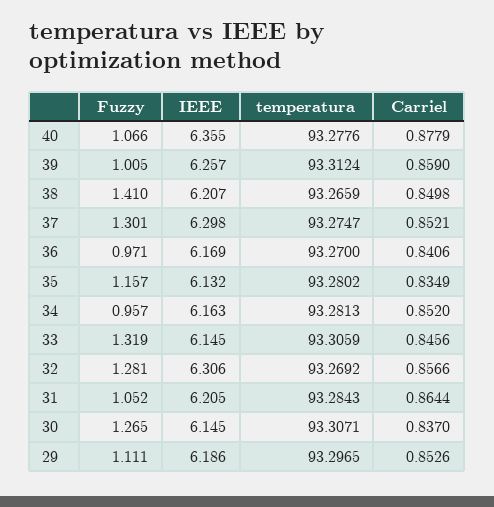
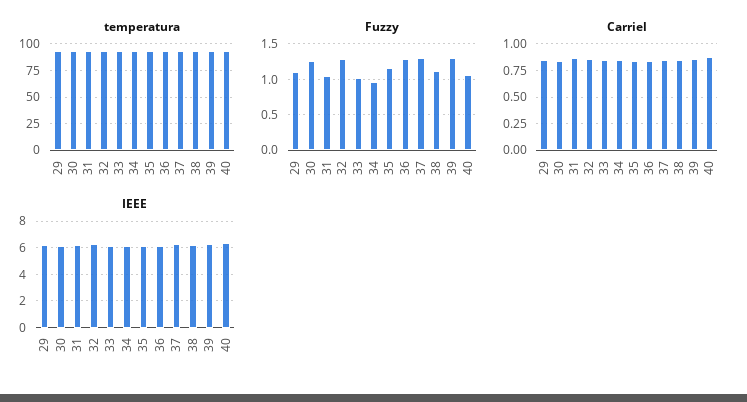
  {
    "Fuzzy": {
      "40": 1.066,
-     "39": 1.005,
+     "39": 1.3,
-     "38": 1.41,
+     "38": 1.1,
      "37": 1.301,
-     "36": 0.971,
+     "36": 1.3,
      "35": 1.157,
      "34": 0.957,
-     "33": 1.319,
+     "33": 1,
      "32": 1.281,
      "31": 1.052,
      "30": 1.265,
      "29": 1.111
    },
    "IEEE": {
      "40": 6.355,
      "39": 6.257,
      "38": 6.207,
      "37": 6.298,
      "36": 6.169,
      "35": 6.132,
      "34": 6.163,
      "33": 6.145,
      "32": 6.306,
      "31": 6.205,
      "30": 6.145,
      "29": 6.186
    },
    "temperatura": {
      "40": 93.2776,
      "39": 93.3124,
      "38": 93.2659,
      "37": 93.2747,
      "36": 93.27,
      "35": 93.2802,
      "34": 93.2813,
      "33": 93.3059,
      "32": 93.2692,
      "31": 93.2843,
      "30": 93.3071,
      "29": 93.2965
    },
    "Carriel": {
      "40": 0.8779,
      "39": 0.859,
      "38": 0.8498,
      "37": 0.8521,
      "36": 0.8406,
      "35": 0.8349,
      "34": 0.852,
      "33": 0.8456,
      "32": 0.8566,
      "31": 0.8644,
      "30": 0.837,
      "29": 0.8526
    }
  }

